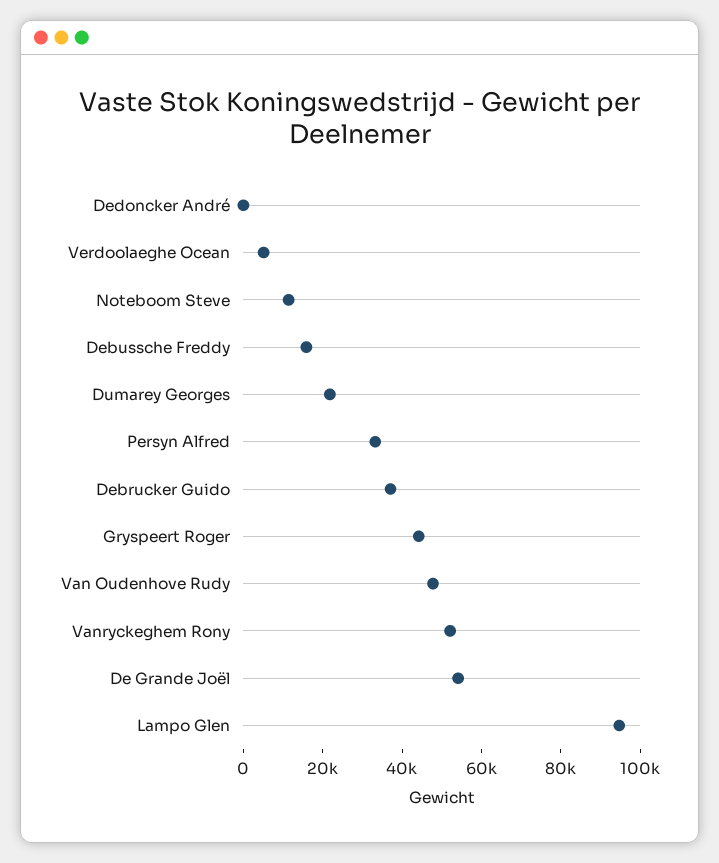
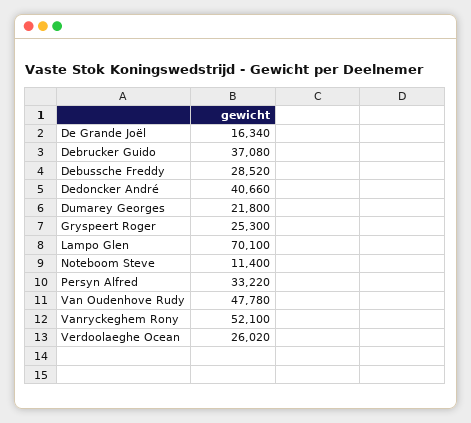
  {
-   "Dedoncker André": 0,
+   "Dedoncker André": 40660,
-   "Verdoolaeghe Ocean": 5000,
+   "Verdoolaeghe Ocean": 26020,
    "Noteboom Steve": 11400,
-   "Debussche Freddy": 15000,
+   "Debussche Freddy": 28520,
    "Dumarey Georges": 21800,
    "Persyn Alfred": 33220,
    "Debrucker Guido": 37080,
-   "Gryspeert Roger": 45000,
+   "Gryspeert Roger": 25300,
    "Van Oudenhove Rudy": 47780,
    "Vanryckeghem Rony": 52100,
-   "De Grande Joël": 55000,
+   "De Grande Joël": 16340,
-   "Lampo Glen": 95000
+   "Lampo Glen": 70100
  }

